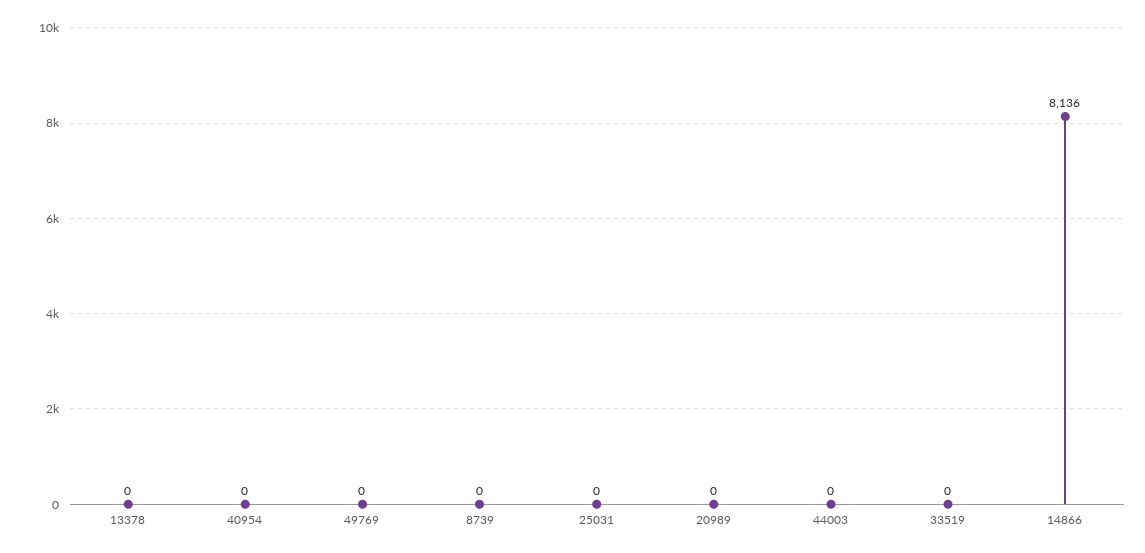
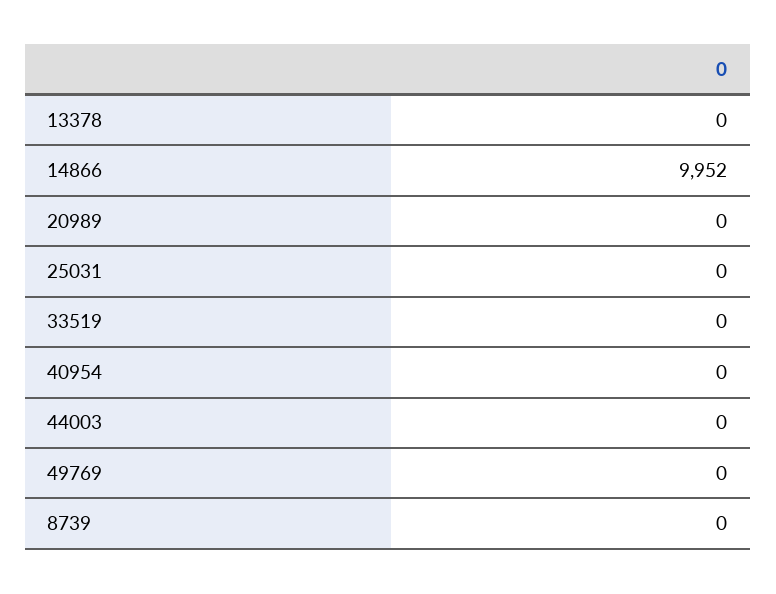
  {
    "13378": 0,
    "40954": 0,
    "49769": 0,
    "8739": 0,
    "25031": 0,
    "20989": 0,
    "44003": 0,
    "33519": 0,
-   "14866": 8136
+   "14866": 9952
  }

